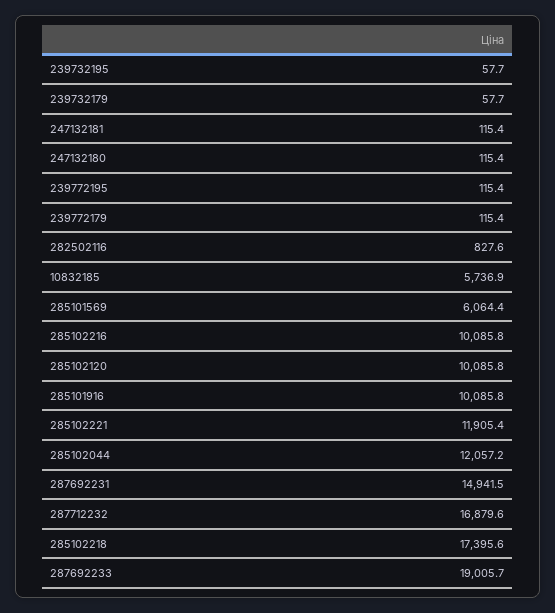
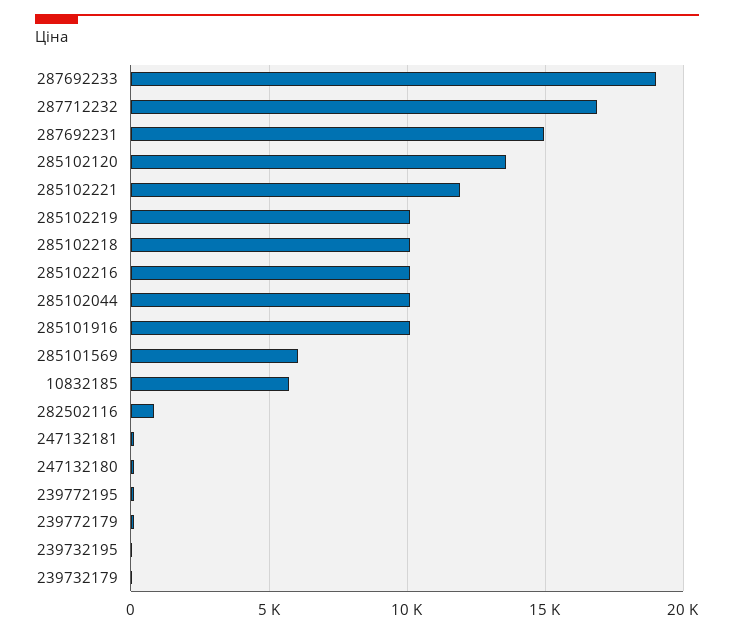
  {
    "239732195": 57.7,
    "239732179": 57.7,
    "247132181": 115.4,
    "247132180": 115.4,
    "239772195": 115.4,
    "239772179": 115.4,
    "282502116": 827.6,
    "10832185": 5736.9,
    "285101569": 6064.4,
    "285102216": 10085.8,
-   "285102120": 10085.8,
+   "285102120": 13500,
    "285101916": 10085.8,
    "285102221": 11905.4,
-   "285102044": 12057.2,
+   "285102044": 10000,
    "287692231": 14941.5,
    "287712232": 16879.6,
-   "285102218": 17395.6,
+   "285102218": 10000,
-   "287692233": 19005.7
+   "287692233": 19005.7,
+   "285102219": 10000
  }

